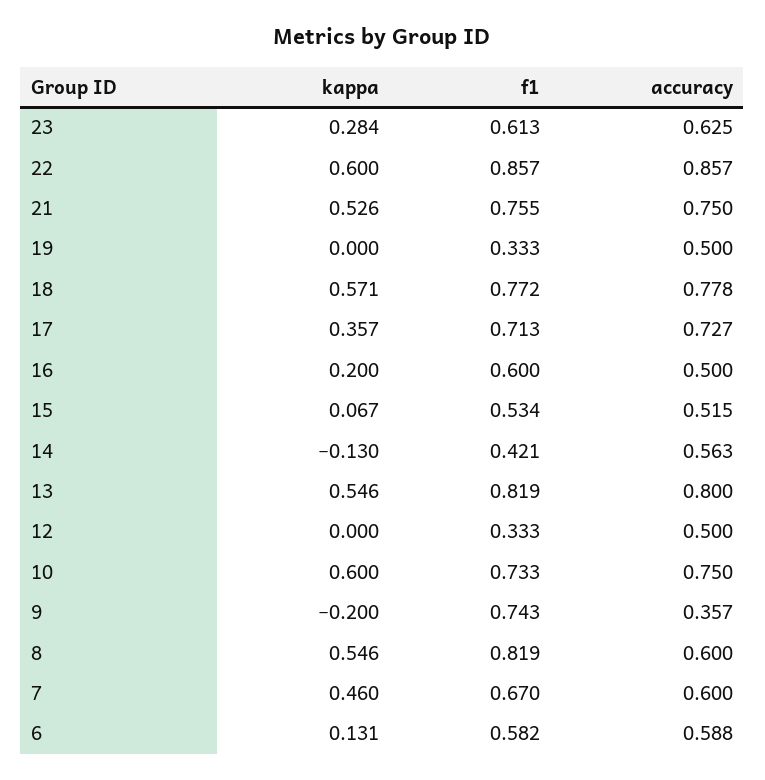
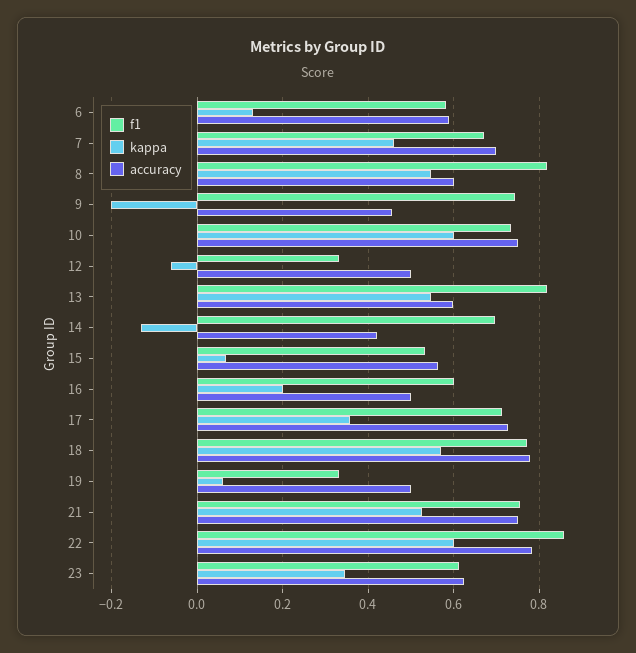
  {
    "kappa": {
-     "23": 0.284,
+     "23": 0.34,
      "22": 0.6,
      "21": 0.526,
-     "19": 0,
+     "19": 0.06,
      "18": 0.571,
      "17": 0.357,
      "16": 0.2,
      "15": 0.067,
      "14": -0.13,
      "13": 0.546,
-     "12": 0,
+     "12": -0.06,
      "10": 0.6,
      "9": -0.2,
      "8": 0.546,
      "7": 0.46,
      "6": 0.131
    },
    "f1": {
      "23": 0.613,
      "22": 0.857,
      "21": 0.755,
      "19": 0.333,
      "18": 0.772,
      "17": 0.713,
      "16": 0.6,
      "15": 0.534,
-     "14": 0.421,
+     "14": 0.7,
      "13": 0.819,
      "12": 0.333,
      "10": 0.733,
      "9": 0.743,
      "8": 0.819,
      "7": 0.67,
      "6": 0.582
    },
    "accuracy": {
      "23": 0.625,
-     "22": 0.857,
+     "22": 0.78,
      "21": 0.75,
      "19": 0.5,
      "18": 0.778,
      "17": 0.727,
      "16": 0.5,
-     "15": 0.515,
+     "15": 0.56,
-     "14": 0.563,
+     "14": 0.42,
-     "13": 0.8,
+     "13": 0.6,
      "12": 0.5,
      "10": 0.75,
-     "9": 0.357,
+     "9": 0.46,
      "8": 0.6,
-     "7": 0.6,
+     "7": 0.7,
      "6": 0.588
    }
  }

